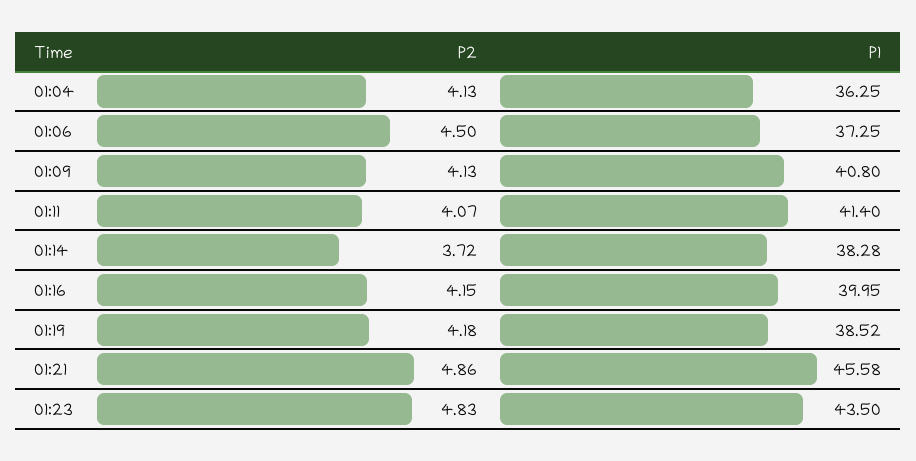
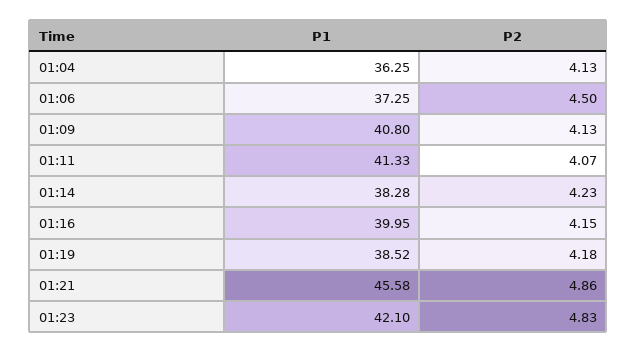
  {
    "P2": {
      "01:04": 4.13,
      "01:06": 4.5,
      "01:09": 4.13,
      "01:11": 4.07,
-     "01:14": 3.72,
+     "01:14": 4.23,
      "01:16": 4.15,
      "01:19": 4.18,
      "01:21": 4.86,
      "01:23": 4.83
    },
    "P1": {
      "01:04": 36.25,
      "01:06": 37.25,
      "01:09": 40.8,
-     "01:11": 41.4,
+     "01:11": 41.33,
      "01:14": 38.28,
      "01:16": 39.95,
      "01:19": 38.52,
      "01:21": 45.58,
-     "01:23": 43.5
+     "01:23": 42.1
    }
  }

